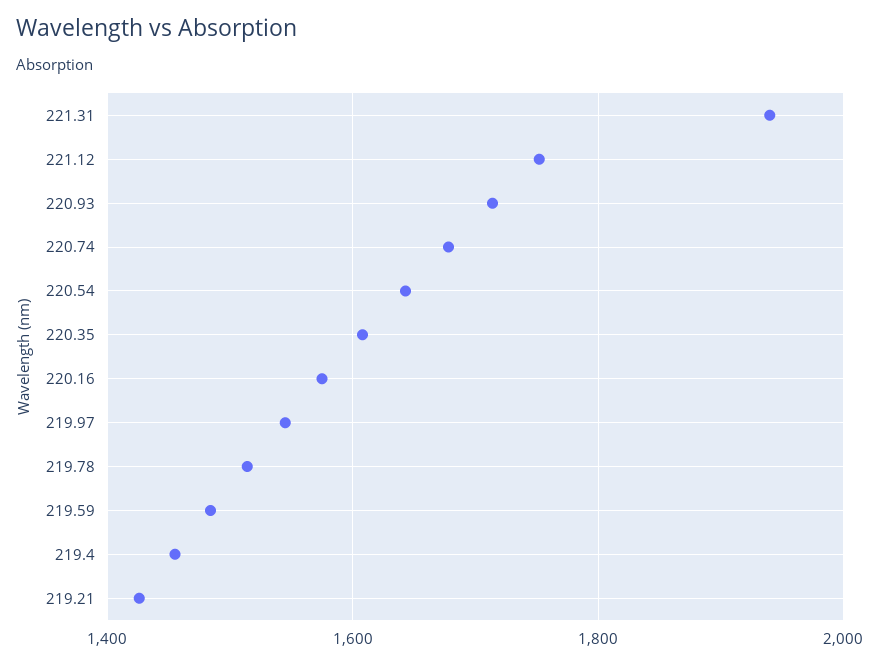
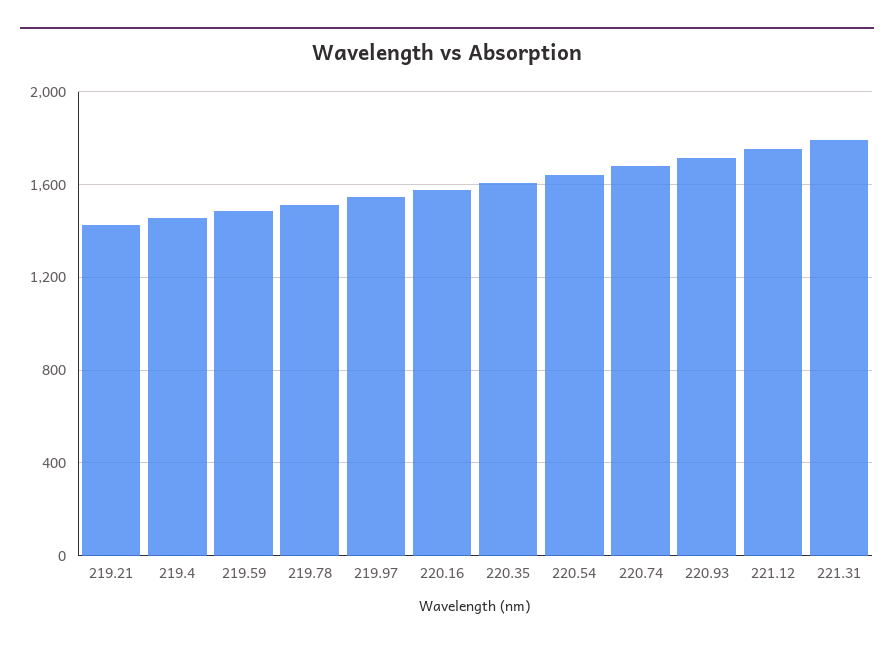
  {
-   "221.31": 1940,
+   "221.31": 1800,
    "221.12": 1760,
    "220.93": 1720,
    "220.74": 1680,
    "220.54": 1640,
    "220.35": 1600,
    "220.16": 1580,
    "219.97": 1540,
    "219.78": 1520,
    "219.59": 1480,
    "219.4": 1460,
    "219.21": 1420
  }

